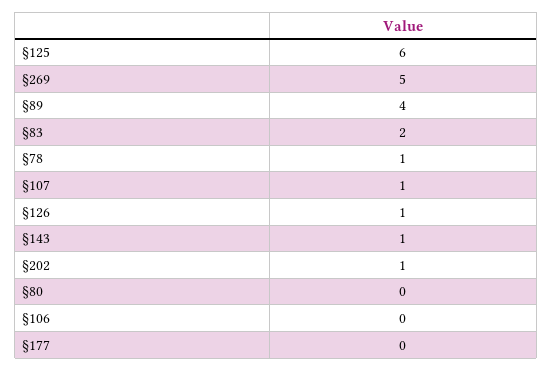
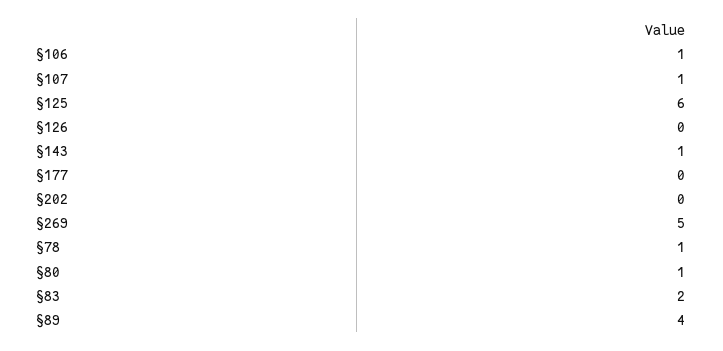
  {
    "§125": 6,
    "§269": 5,
    "§89": 4,
    "§83": 2,
    "§78": 1,
    "§107": 1,
-   "§126": 1,
+   "§126": 0,
    "§143": 1,
-   "§202": 1,
+   "§202": 0,
-   "§80": 0,
+   "§80": 1,
-   "§106": 0,
+   "§106": 1,
    "§177": 0
  }

